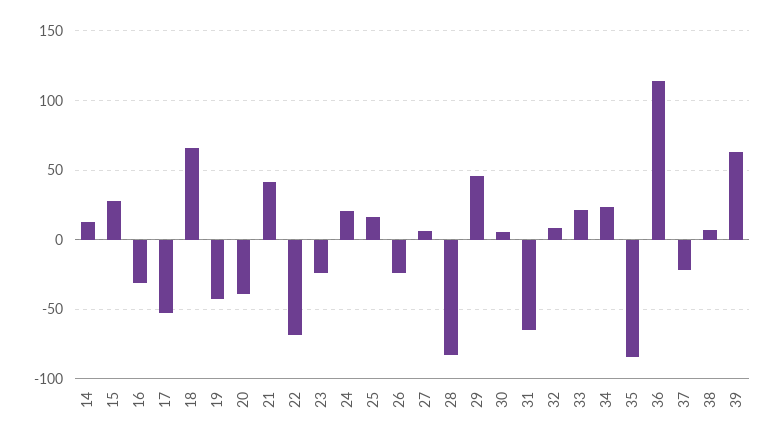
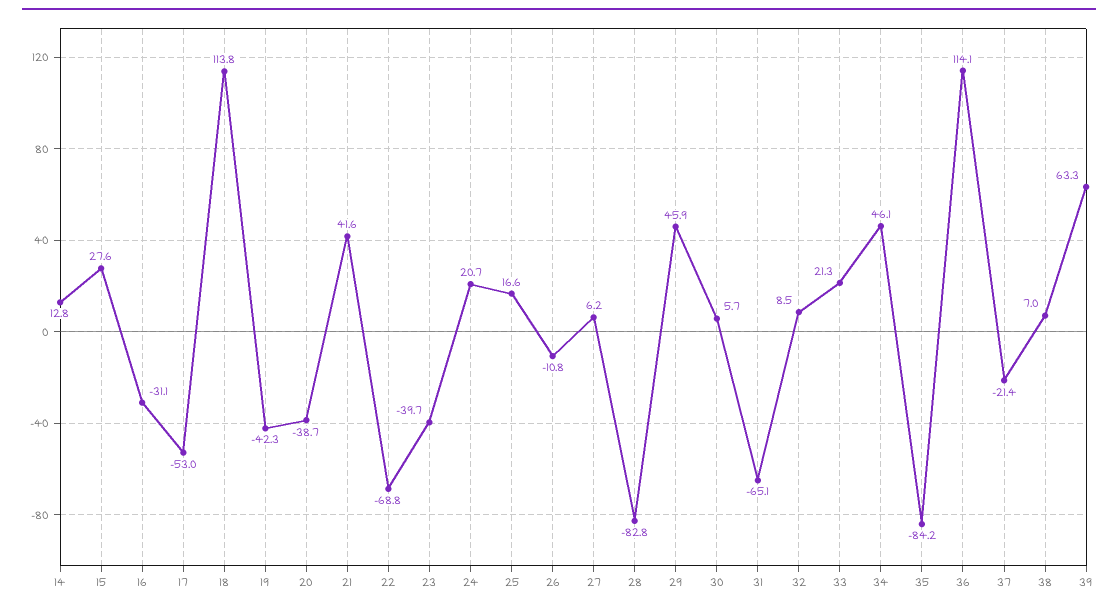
  {
    "14": 12.8,
    "15": 27.6,
    "16": -31.1,
    "17": -53,
-   "18": 65,
+   "18": 113.8,
    "19": -42.3,
    "20": -38.7,
    "21": 41.6,
    "22": -68.8,
-   "23": -25,
+   "23": -39.7,
    "24": 20.7,
    "25": 16.6,
-   "26": -25,
+   "26": -10.8,
    "27": 6.2,
    "28": -82.8,
    "29": 45.9,
    "30": 5.7,
    "31": -65.1,
    "32": 8.5,
    "33": 21.3,
-   "34": 25,
+   "34": 46.1,
    "35": -84.2,
    "36": 114.1,
    "37": -21.4,
    "38": 7,
    "39": 63.3
  }

